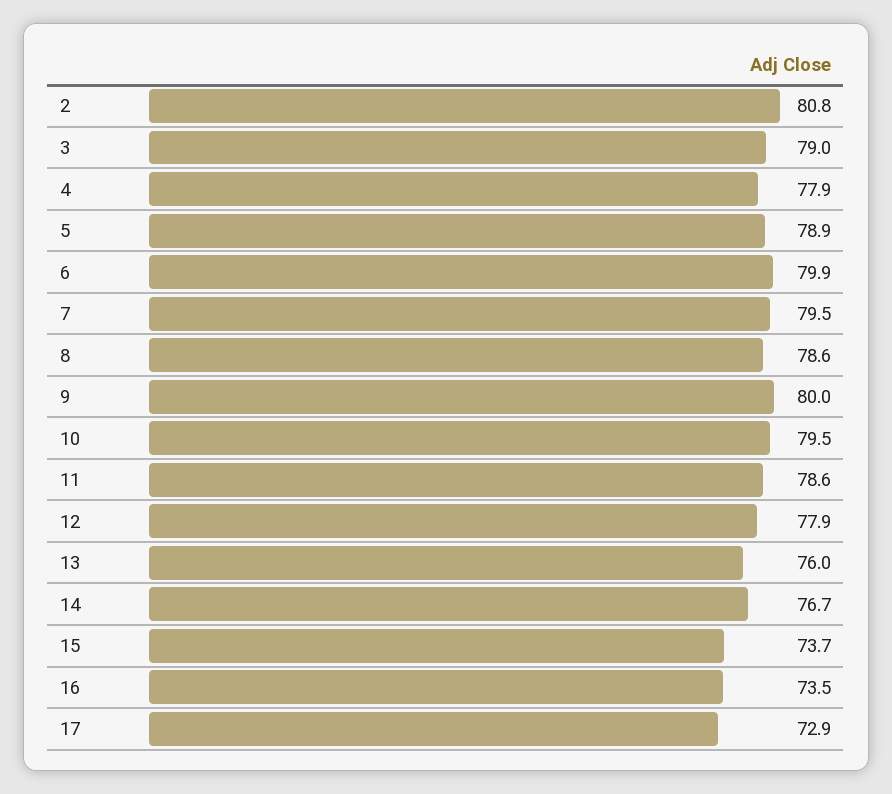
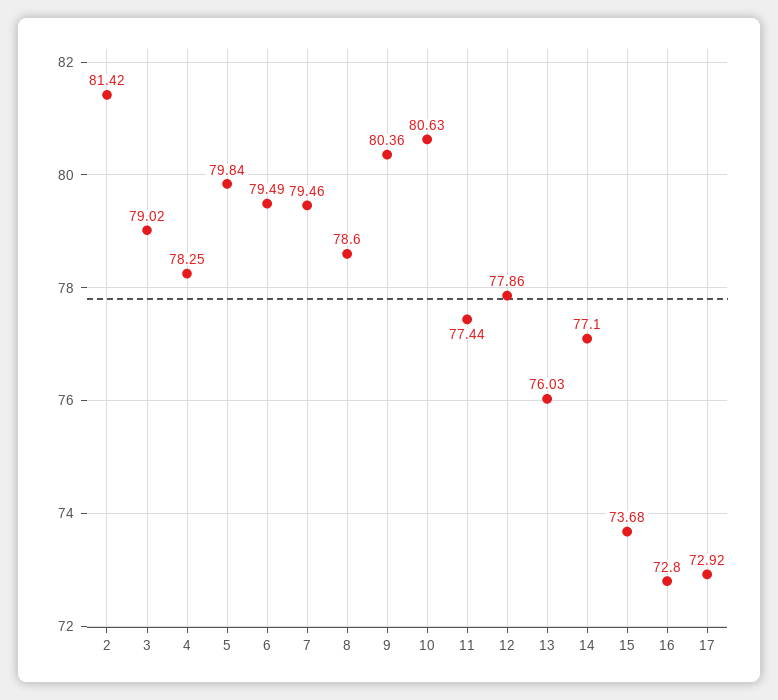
  {
-   "2": 80.8,
+   "2": 81.42,
    "3": 79.02,
-   "4": 77.9,
+   "4": 78.25,
-   "5": 78.9,
+   "5": 79.84,
-   "6": 79.9,
+   "6": 79.49,
    "7": 79.46,
    "8": 78.6,
-   "9": 80,
+   "9": 80.36,
-   "10": 79.5,
+   "10": 80.63,
-   "11": 78.6,
+   "11": 77.44,
    "12": 77.86,
    "13": 76.03,
-   "14": 76.7,
+   "14": 77.1,
    "15": 73.68,
-   "16": 73.5,
+   "16": 72.8,
    "17": 72.92
  }

